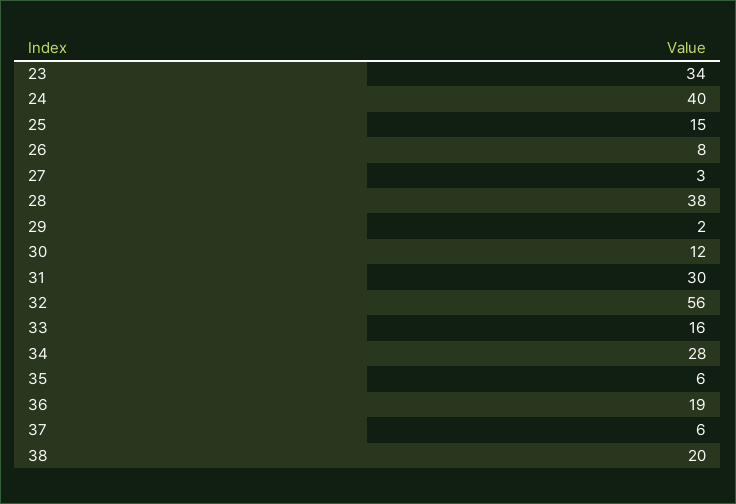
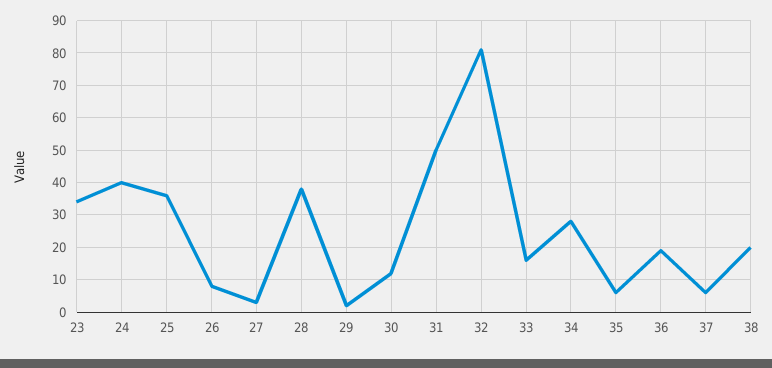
  {
    "23": 34,
    "24": 40,
-   "25": 15,
+   "25": 35,
    "26": 8,
    "27": 3,
    "28": 38,
    "29": 2,
    "30": 12,
-   "31": 30,
+   "31": 50,
-   "32": 56,
+   "32": 80,
    "33": 16,
    "34": 28,
    "35": 6,
    "36": 19,
    "37": 6,
    "38": 20
  }

